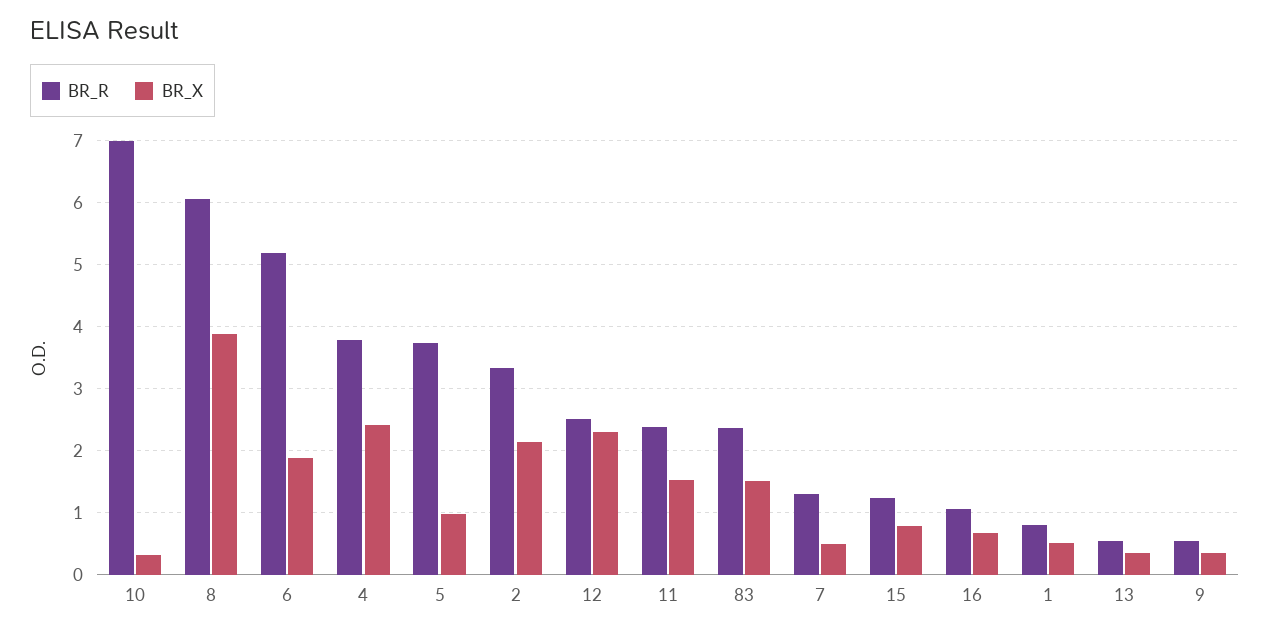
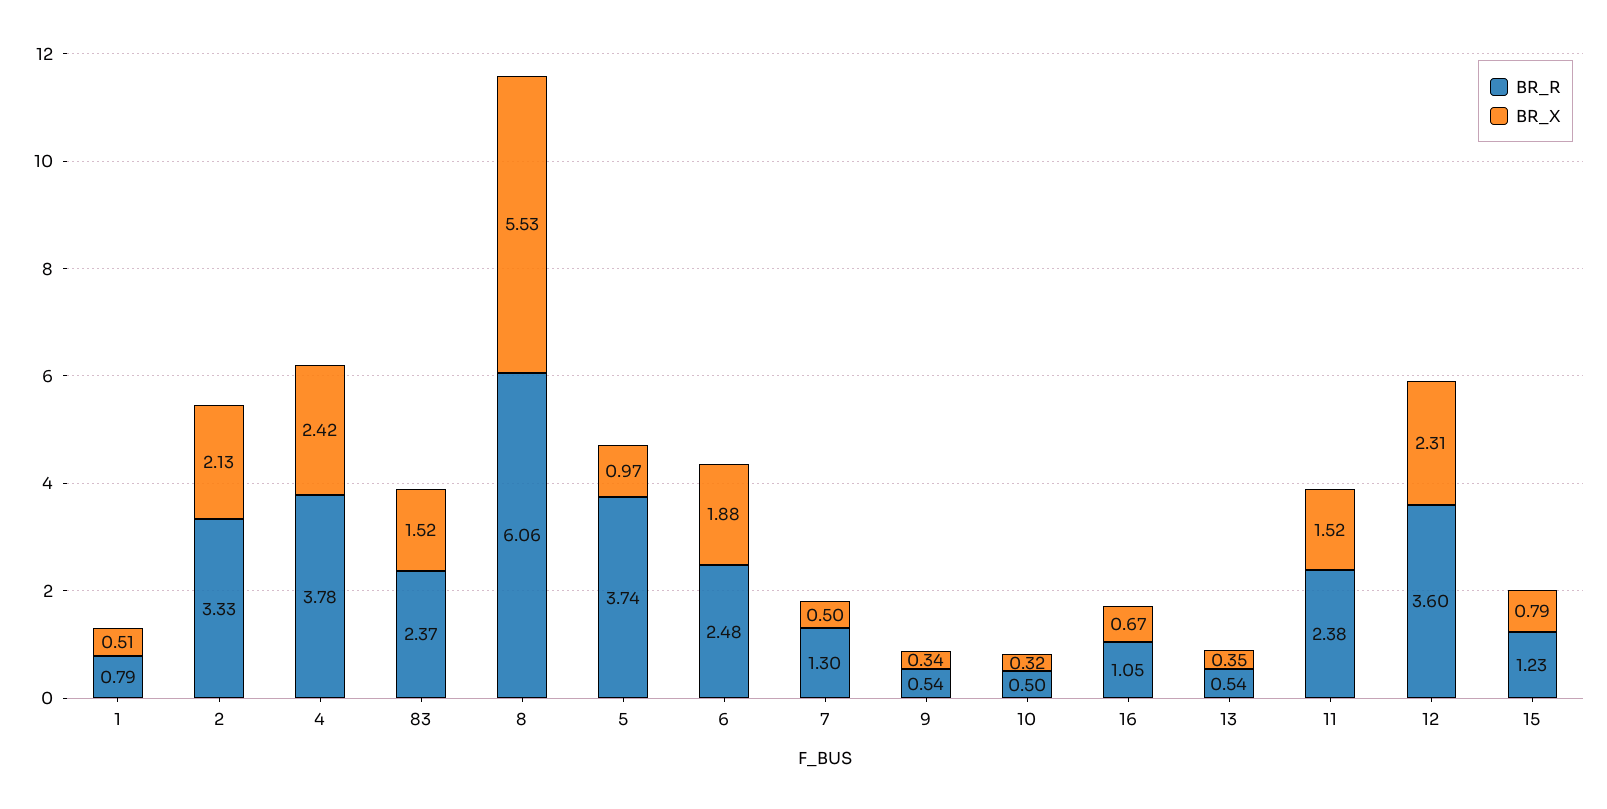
  {
    "BR_R": {
-     "10": 7,
+     "10": 0.5,
      "8": 6.06,
-     "6": 5.2,
+     "6": 2.48,
      "4": 3.78,
      "5": 3.74,
      "2": 3.33,
-     "12": 2.5,
+     "12": 3.6,
      "11": 2.38,
      "83": 2.37,
      "7": 1.3,
      "15": 1.23,
      "16": 1.05,
      "1": 0.79,
      "13": 0.54,
      "9": 0.54
    },
    "BR_X": {
      "10": 0.32,
-     "8": 3.9,
+     "8": 5.53,
      "6": 1.88,
      "4": 2.42,
      "5": 0.97,
      "2": 2.13,
      "12": 2.31,
      "11": 1.52,
      "83": 1.52,
      "7": 0.5,
      "15": 0.79,
      "16": 0.67,
      "1": 0.51,
      "13": 0.35,
      "9": 0.34
    }
  }

